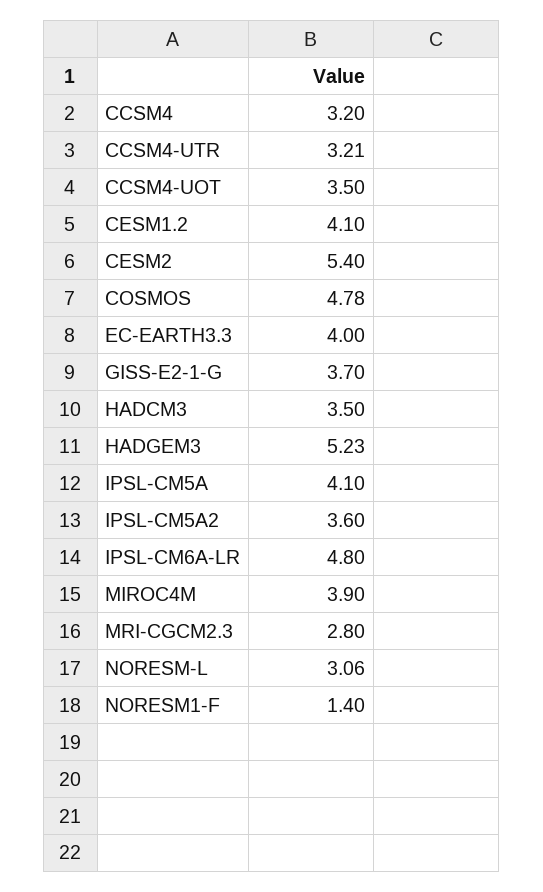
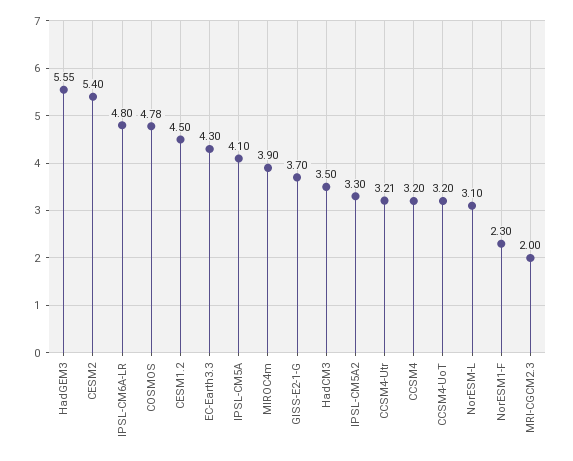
  {
    "CCSM4": 3.2,
    "CCSM4-UTR": 3.21,
-   "CCSM4-UOT": 3.5,
+   "CCSM4-UOT": 3.2,
-   "CESM1.2": 4.1,
+   "CESM1.2": 4.5,
    "CESM2": 5.4,
    "COSMOS": 4.78,
-   "EC-EARTH3.3": 4,
+   "EC-EARTH3.3": 4.3,
    "GISS-E2-1-G": 3.7,
    "HADCM3": 3.5,
-   "HADGEM3": 5.23,
+   "HADGEM3": 5.55,
    "IPSL-CM5A": 4.1,
-   "IPSL-CM5A2": 3.6,
+   "IPSL-CM5A2": 3.3,
    "IPSL-CM6A-LR": 4.8,
    "MIROC4M": 3.9,
-   "MRI-CGCM2.3": 2.8,
+   "MRI-CGCM2.3": 2,
-   "NORESM-L": 3.06,
+   "NORESM-L": 3.1,
-   "NORESM1-F": 1.4
+   "NORESM1-F": 2.3
  }

